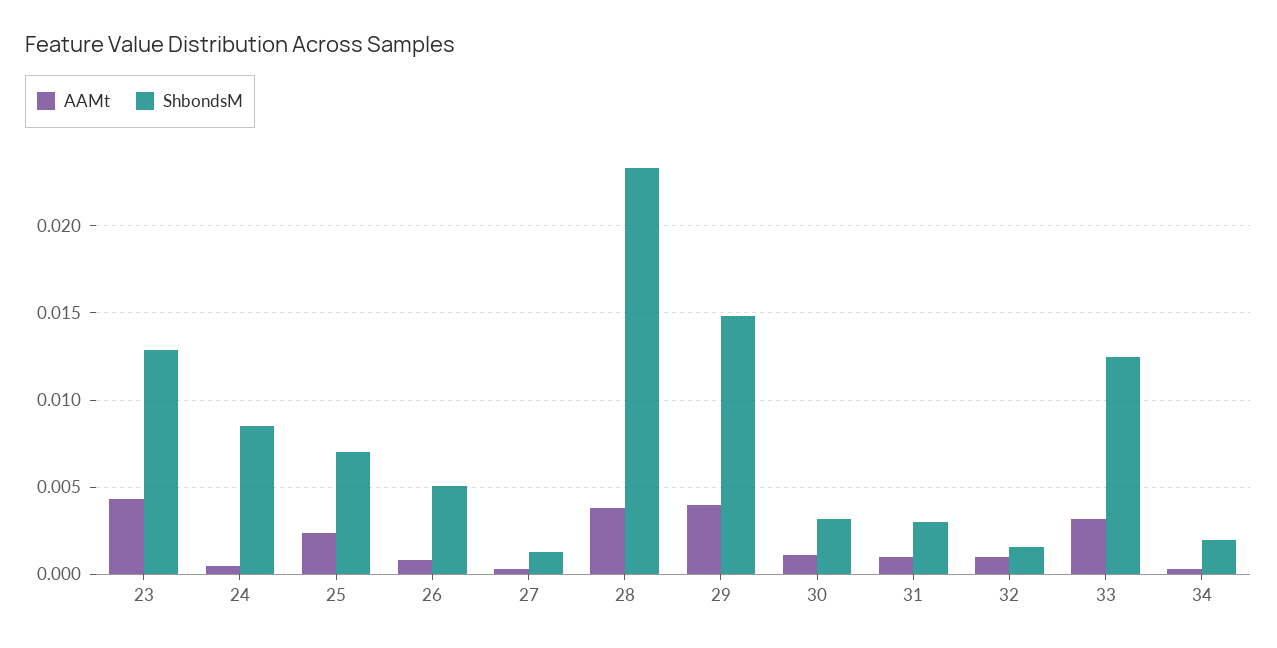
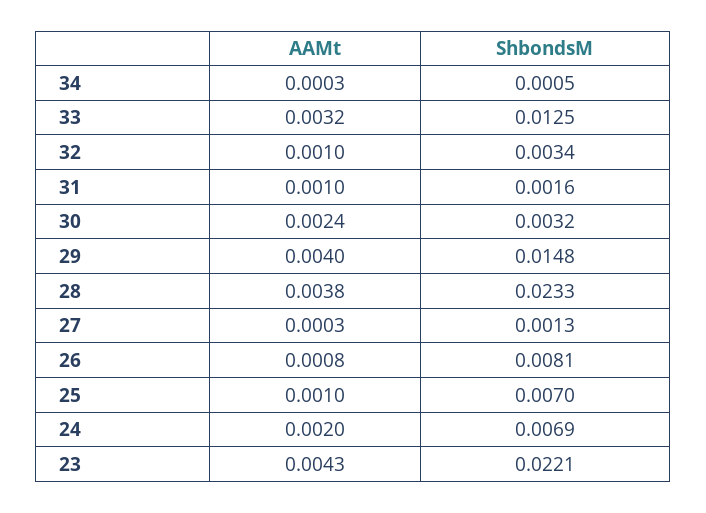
  {
    "AAMt": {
      "23": 0.0043,
-     "24": 0.0005,
+     "24": 0.002,
-     "25": 0.0025,
+     "25": 0.001,
      "26": 0.0008,
      "27": 0.0003,
      "28": 0.0038,
      "29": 0.004,
-     "30": 0.001,
+     "30": 0.0024,
      "31": 0.001,
      "32": 0.001,
      "33": 0.0032,
      "34": 0.0003
    },
    "ShbondsM": {
-     "23": 0.013,
+     "23": 0.0221,
-     "24": 0.0085,
+     "24": 0.0069,
      "25": 0.007,
-     "26": 0.005,
+     "26": 0.0081,
      "27": 0.0013,
      "28": 0.0233,
      "29": 0.0148,
      "30": 0.0032,
-     "31": 0.003,
+     "31": 0.0016,
-     "32": 0.0015,
+     "32": 0.0034,
      "33": 0.0125,
-     "34": 0.002
+     "34": 0.0005
    }
  }

